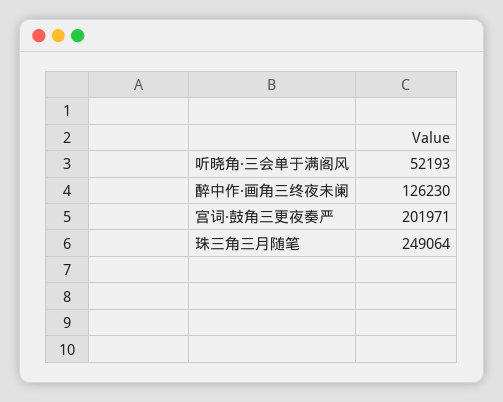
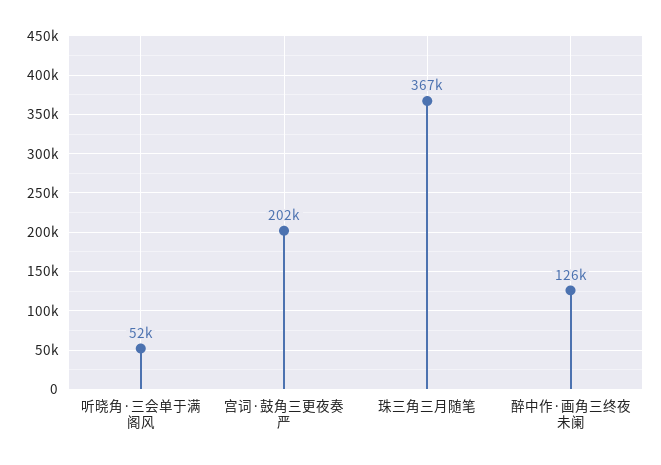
  {
    "听晓角·三会单于满阁风": 52193,
    "醉中作·画角三终夜未阑": 126230,
    "宫词·鼓角三更夜奏严": 201971,
-   "珠三角三月随笔": 249064
+   "珠三角三月随笔": 367000
  }

